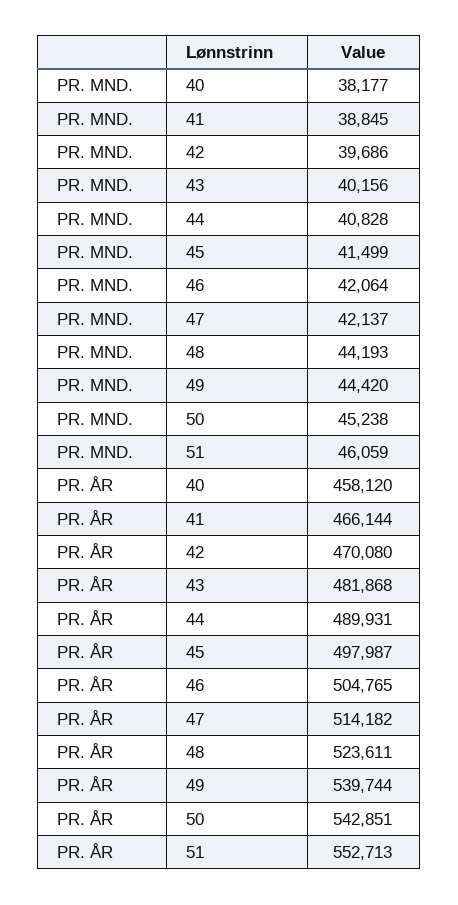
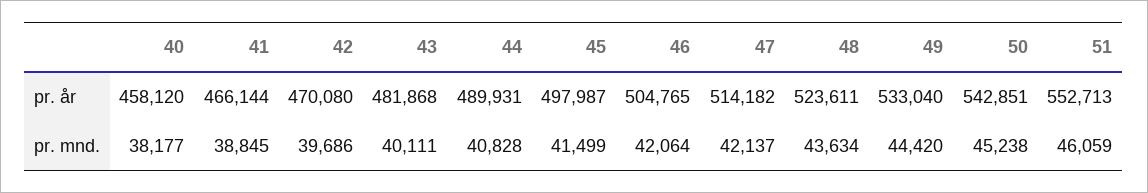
  {
    "PR. MND.": {
      "40": 38177,
      "41": 38845,
      "42": 39686,
-     "43": 40156,
+     "43": 40111,
      "44": 40828,
      "45": 41499,
      "46": 42064,
      "47": 42137,
-     "48": 44193,
+     "48": 43634,
      "49": 44420,
      "50": 45238,
      "51": 46059
    },
    "PR. ÅR": {
      "40": 458120,
      "41": 466144,
      "42": 470080,
      "43": 481868,
      "44": 489931,
      "45": 497987,
      "46": 504765,
      "47": 514182,
      "48": 523611,
-     "49": 539744,
+     "49": 533040,
      "50": 542851,
      "51": 552713
    }
  }

